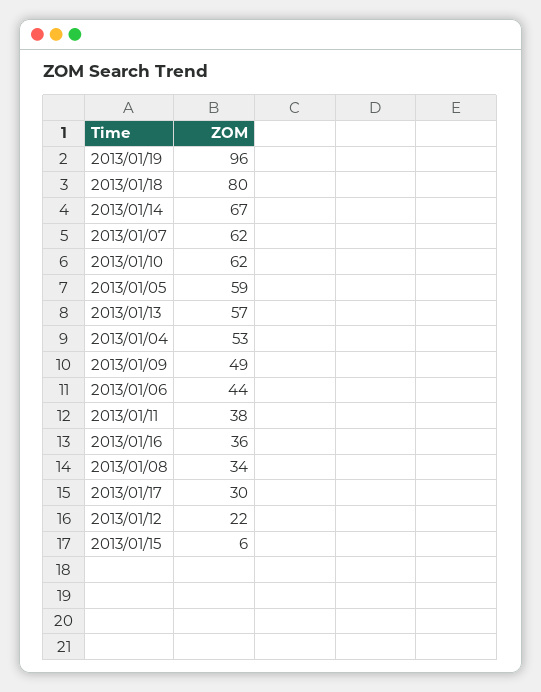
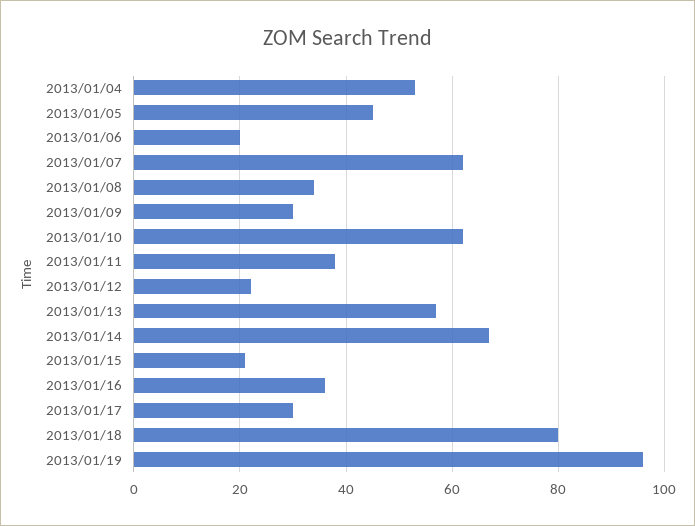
  {
    "2013/01/19": 96,
    "2013/01/18": 80,
    "2013/01/14": 67,
    "2013/01/07": 62,
    "2013/01/10": 62,
-   "2013/01/05": 59,
+   "2013/01/05": 45,
    "2013/01/13": 57,
    "2013/01/04": 53,
-   "2013/01/09": 49,
+   "2013/01/09": 30,
-   "2013/01/06": 44,
+   "2013/01/06": 20,
    "2013/01/11": 38,
    "2013/01/16": 36,
    "2013/01/08": 34,
    "2013/01/17": 30,
    "2013/01/12": 22,
-   "2013/01/15": 6
+   "2013/01/15": 20
  }

